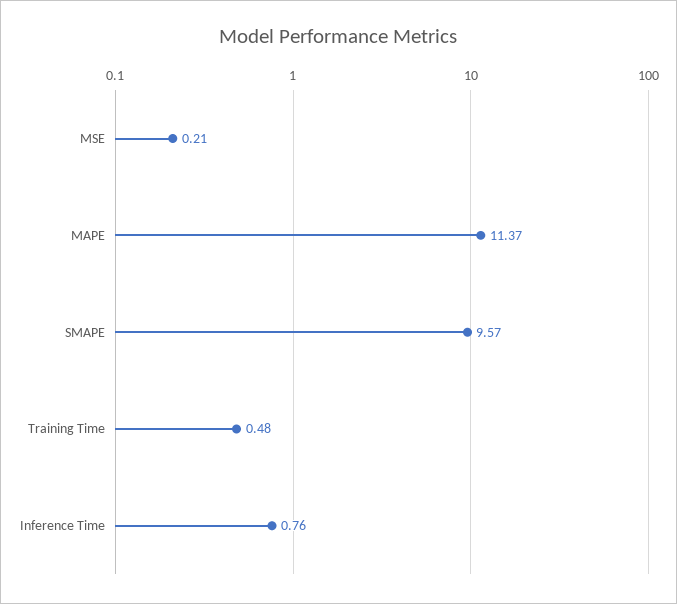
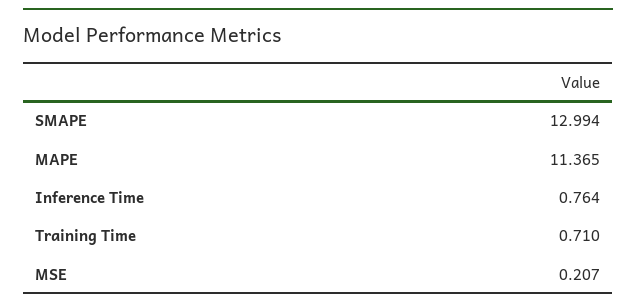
  {
    "MSE": 0.207,
    "MAPE": 11.365,
-   "SMAPE": 9.57,
+   "SMAPE": 12.994,
-   "Training Time": 0.48,
+   "Training Time": 0.71,
    "Inference Time": 0.764
  }

